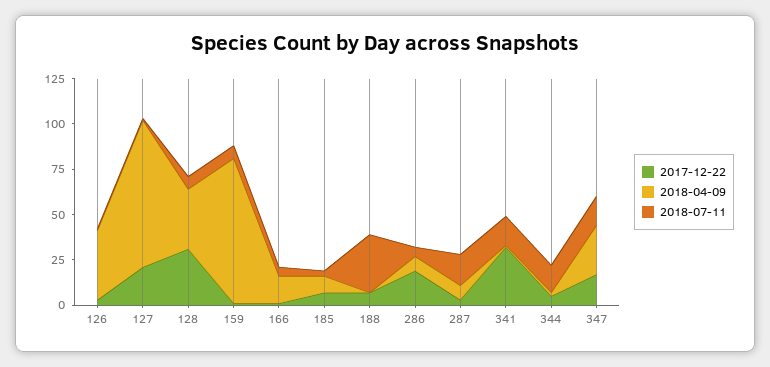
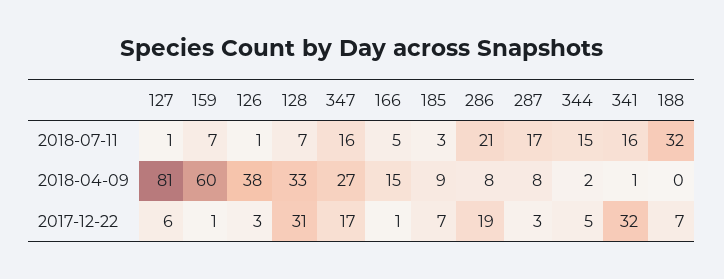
  {
    "2017-12-22": {
      "126": 3,
-     "127": 20,
+     "127": 6,
      "128": 31,
      "159": 1,
      "166": 1,
      "185": 7,
      "188": 7,
      "286": 19,
      "287": 3,
      "341": 32,
      "344": 5,
      "347": 17
    },
    "2018-04-09": {
      "126": 38,
      "127": 81,
      "128": 33,
-     "159": 80,
+     "159": 60,
      "166": 15,
      "185": 9,
      "188": 0,
      "286": 8,
      "287": 8,
      "341": 1,
      "344": 2,
      "347": 27
    },
    "2018-07-11": {
      "126": 1,
      "127": 1,
      "128": 7,
      "159": 7,
      "166": 5,
      "185": 3,
      "188": 32,
-     "286": 5,
+     "286": 21,
      "287": 17,
      "341": 16,
      "344": 15,
      "347": 16
    }
  }

